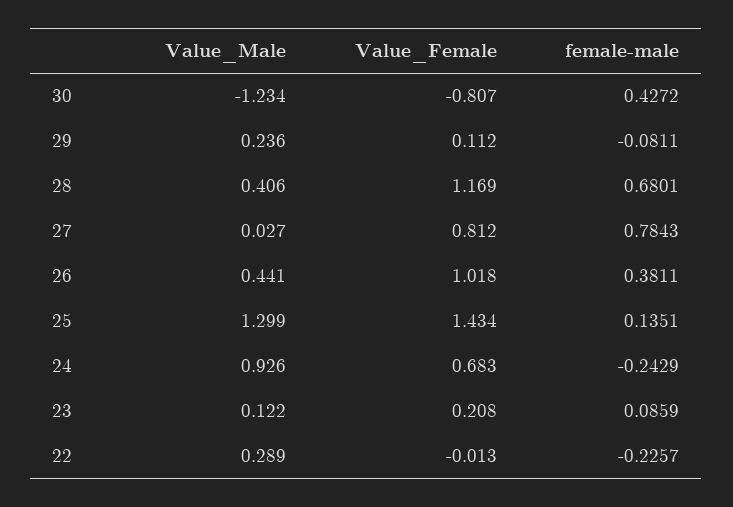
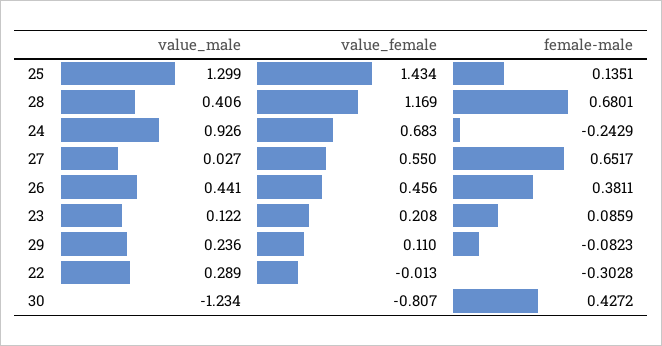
  {
    "Value_Male": {
      "30": -1.234,
      "29": 0.236,
      "28": 0.406,
      "27": 0.027,
      "26": 0.441,
      "25": 1.299,
      "24": 0.926,
      "23": 0.122,
      "22": 0.289
    },
    "Value_Female": {
      "30": -0.807,
-     "29": 0.112,
+     "29": 0.11,
      "28": 1.169,
-     "27": 0.812,
+     "27": 0.55,
-     "26": 1.018,
+     "26": 0.456,
      "25": 1.434,
      "24": 0.683,
      "23": 0.208,
      "22": -0.013
    },
    "female-male": {
      "30": 0.4272,
-     "29": -0.0811,
+     "29": -0.0823,
      "28": 0.6801,
-     "27": 0.7843,
+     "27": 0.6517,
      "26": 0.3811,
      "25": 0.1351,
      "24": -0.2429,
      "23": 0.0859,
-     "22": -0.2257
+     "22": -0.3028
    }
  }

